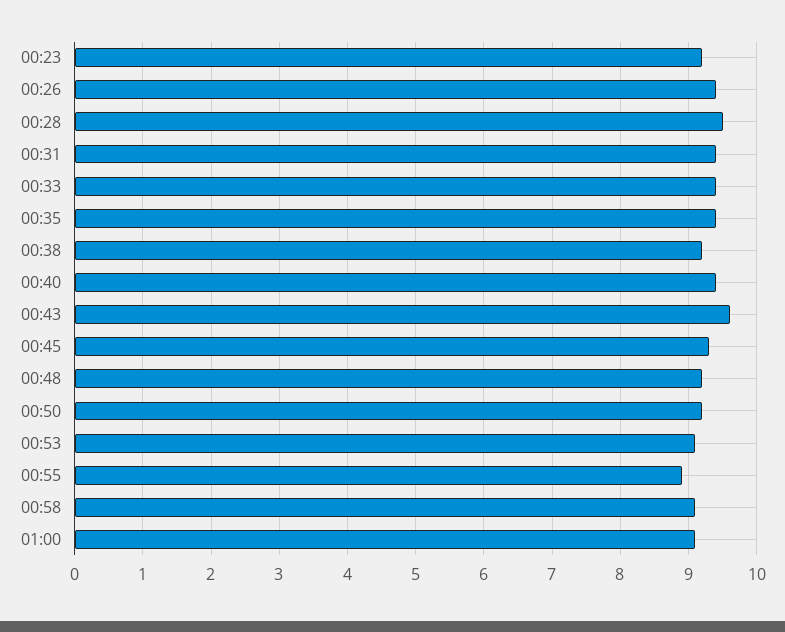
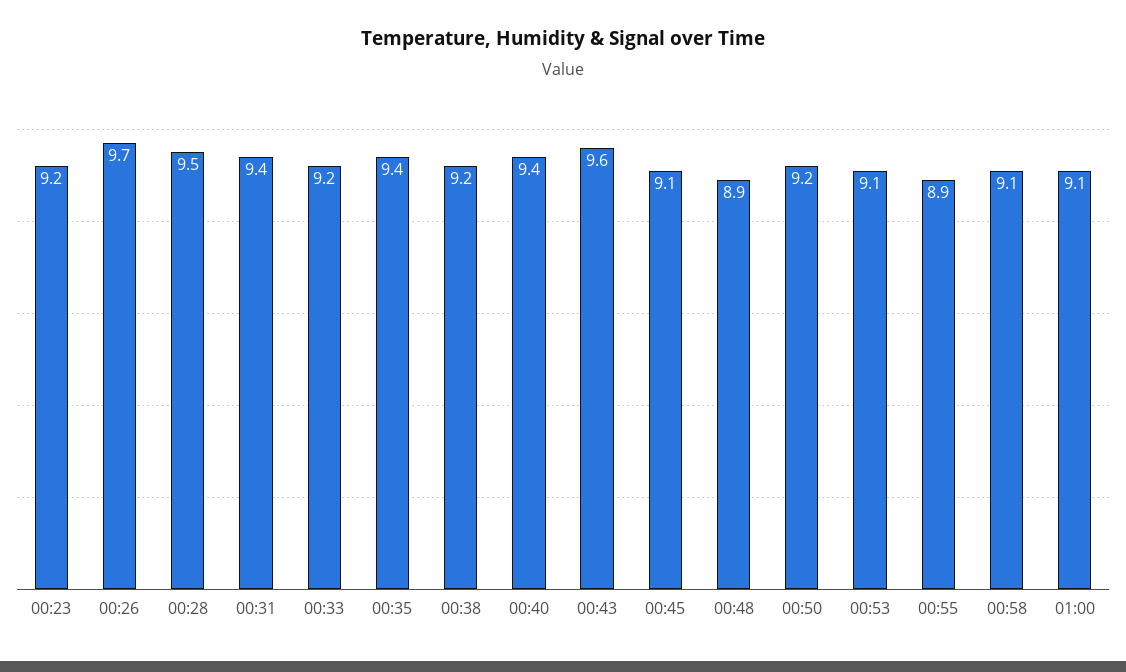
  {
    "00:23": 9.2,
-   "00:26": 9.4,
+   "00:26": 9.7,
    "00:28": 9.5,
    "00:31": 9.4,
-   "00:33": 9.4,
+   "00:33": 9.2,
    "00:35": 9.4,
    "00:38": 9.2,
    "00:40": 9.4,
    "00:43": 9.6,
-   "00:45": 9.3,
+   "00:45": 9.1,
-   "00:48": 9.2,
+   "00:48": 8.9,
    "00:50": 9.2,
    "00:53": 9.1,
    "00:55": 8.9,
    "00:58": 9.1,
    "01:00": 9.1
  }

